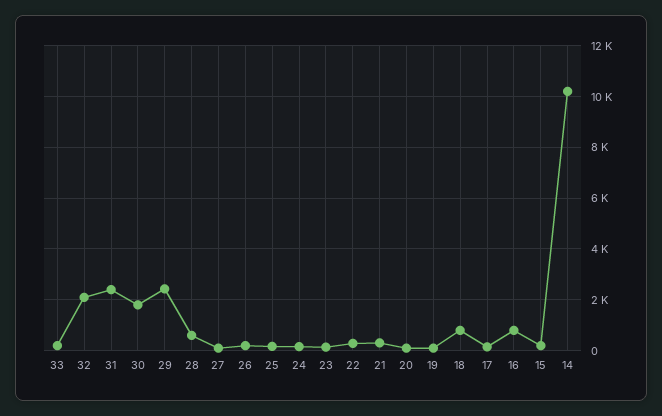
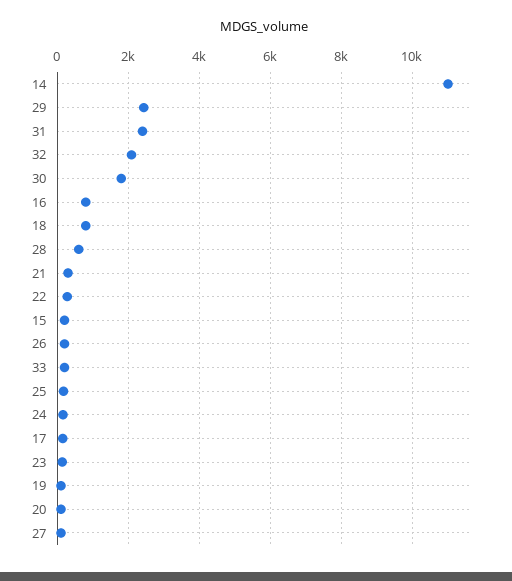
  {
    "33": 200,
    "32": 2000,
    "31": 2400,
    "30": 1800,
    "29": 2400,
    "28": 600,
    "27": 200,
    "26": 200,
    "25": 200,
    "24": 200,
    "23": 200,
    "22": 200,
    "21": 400,
    "20": 200,
    "19": 200,
    "18": 800,
    "17": 200,
    "16": 800,
    "15": 200,
-   "14": 10250
+   "14": 11000
  }

